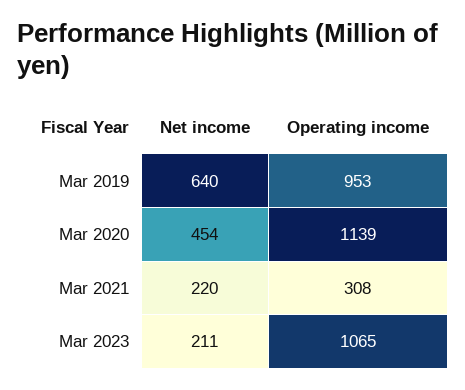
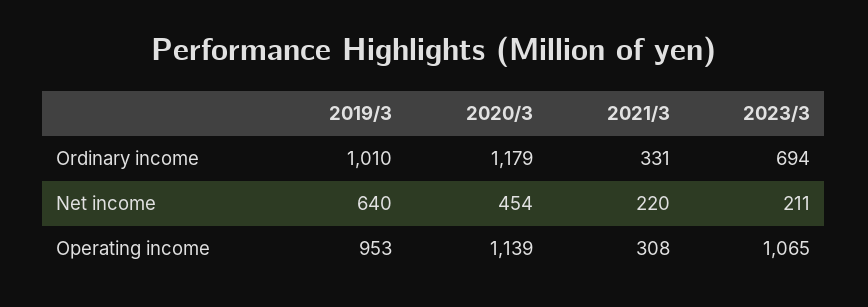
  {
    "Net income": {
      "Mar 2019": 640,
      "Mar 2020": 454,
      "Mar 2021": 220,
      "Mar 2023": 211
    },
    "Operating income": {
      "Mar 2019": 953,
      "Mar 2020": 1139,
      "Mar 2021": 308,
      "Mar 2023": 1065
-   }
+   },
+   "Ordinary income": {
+     "Mar 2019": 1010,
+     "Mar 2020": 1179,
+     "Mar 2021": 331,
+     "Mar 2023": 694
+   }
  }

